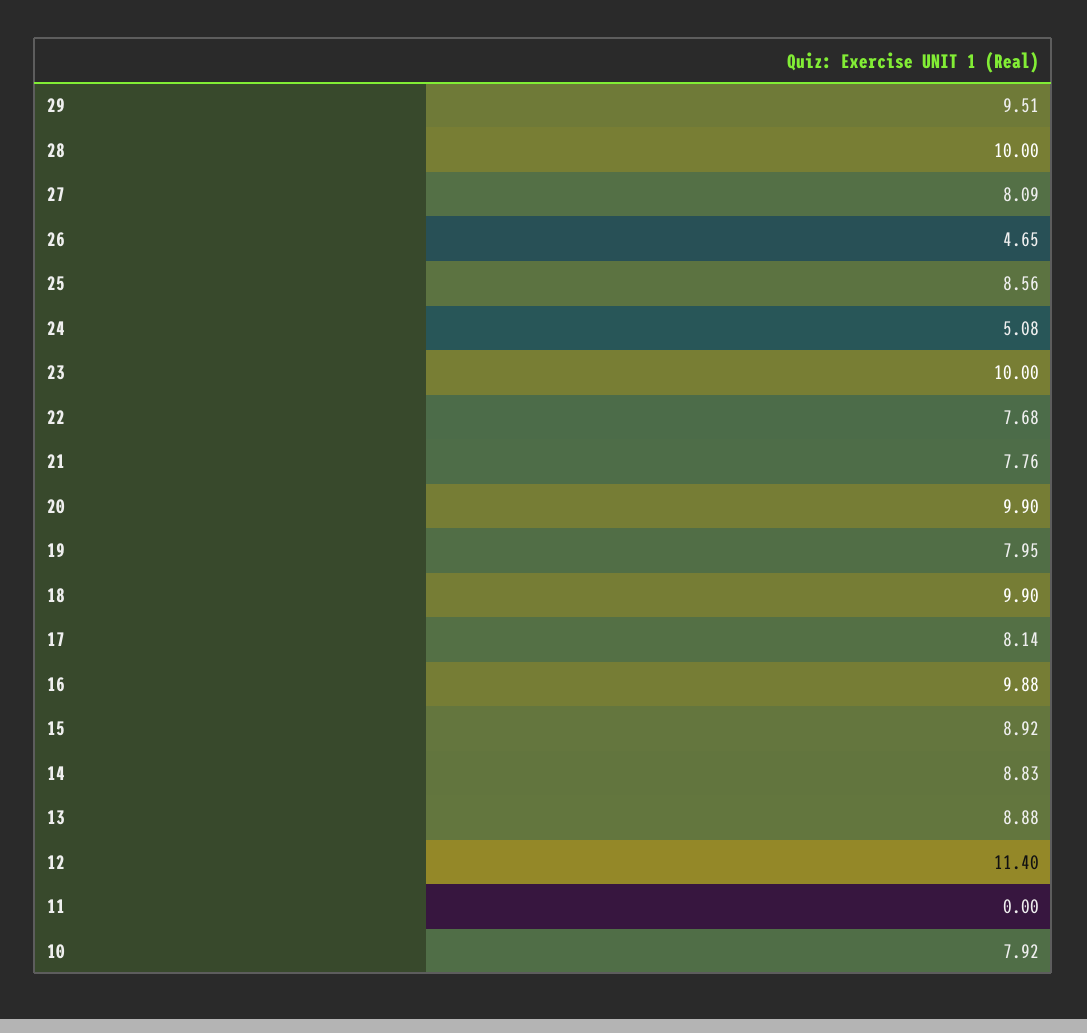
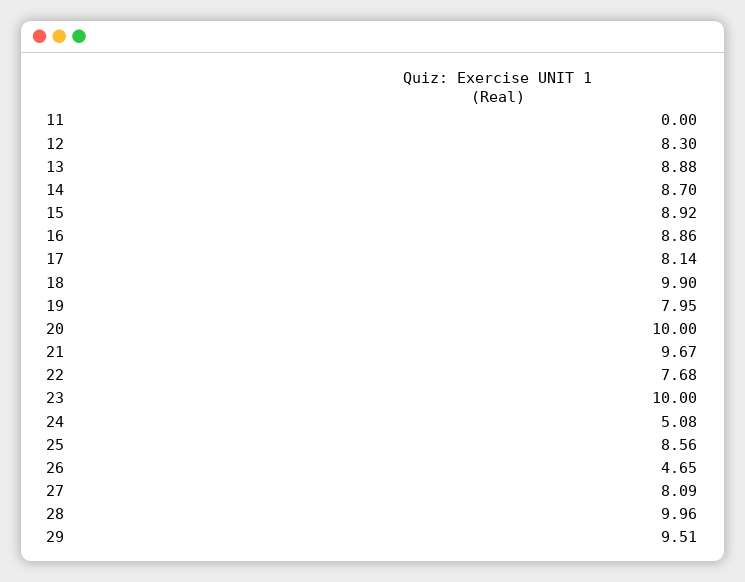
  {
    "29": 9.51,
-   "28": 10,
+   "28": 9.96,
    "27": 8.09,
    "26": 4.65,
    "25": 8.56,
    "24": 5.08,
    "23": 10,
    "22": 7.68,
-   "21": 7.76,
+   "21": 9.67,
-   "20": 9.9,
+   "20": 10,
    "19": 7.95,
    "18": 9.9,
    "17": 8.14,
-   "16": 9.88,
+   "16": 8.86,
    "15": 8.92,
-   "14": 8.83,
+   "14": 8.7,
    "13": 8.88,
-   "12": 11.4,
+   "12": 8.3,
-   "11": 0,
+   "11": 0
-   "10": 7.92
  }

